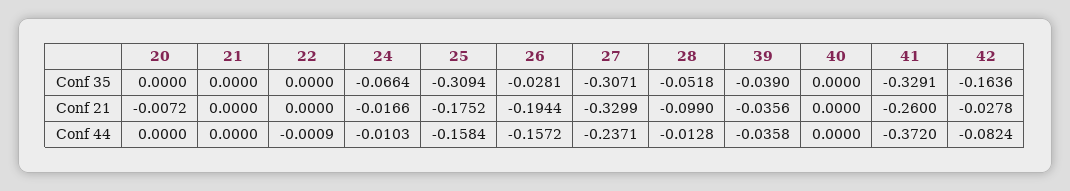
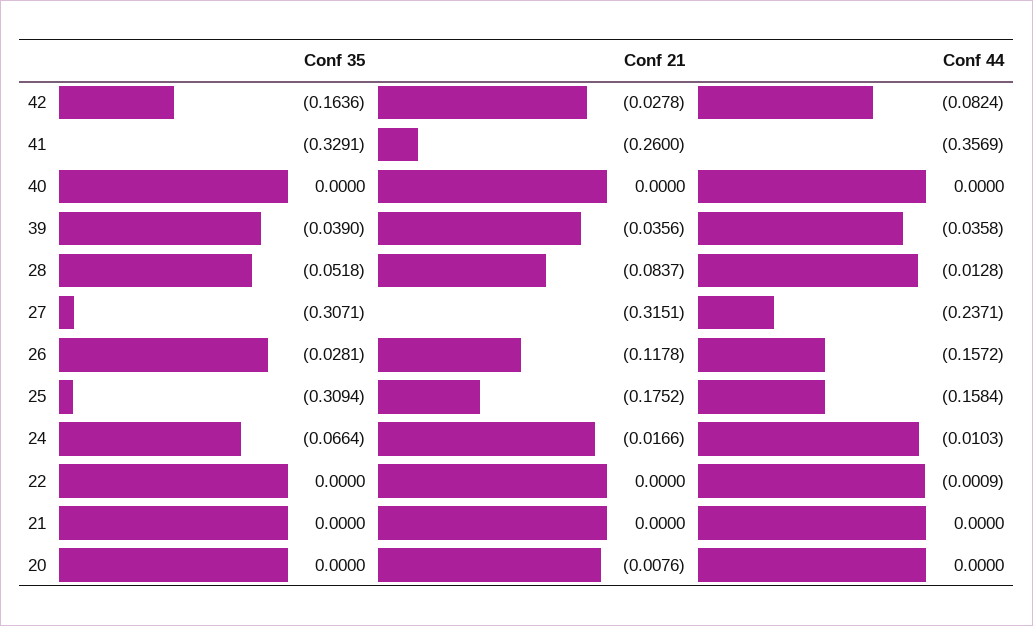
  {
    "20": {
      "Conf 35": 0,
-     "Conf 21": -0.0072,
+     "Conf 21": -0.0076,
      "Conf 44": 0
    },
    "21": {
      "Conf 35": 0,
      "Conf 21": 0,
      "Conf 44": 0
    },
    "22": {
      "Conf 35": 0,
      "Conf 21": 0,
      "Conf 44": -0.0009
    },
    "24": {
      "Conf 35": -0.0664,
      "Conf 21": -0.0166,
      "Conf 44": -0.0103
    },
    "25": {
      "Conf 35": -0.3094,
      "Conf 21": -0.1752,
      "Conf 44": -0.1584
    },
    "26": {
      "Conf 35": -0.0281,
-     "Conf 21": -0.1944,
+     "Conf 21": -0.1178,
      "Conf 44": -0.1572
    },
    "27": {
      "Conf 35": -0.3071,
-     "Conf 21": -0.3299,
+     "Conf 21": -0.3151,
      "Conf 44": -0.2371
    },
    "28": {
      "Conf 35": -0.0518,
-     "Conf 21": -0.099,
+     "Conf 21": -0.0837,
      "Conf 44": -0.0128
    },
    "39": {
      "Conf 35": -0.039,
      "Conf 21": -0.0356,
      "Conf 44": -0.0358
    },
    "40": {
      "Conf 35": 0,
      "Conf 21": 0,
      "Conf 44": 0
    },
    "41": {
      "Conf 35": -0.3291,
      "Conf 21": -0.26,
-     "Conf 44": -0.372
+     "Conf 44": -0.3569
    },
    "42": {
      "Conf 35": -0.1636,
      "Conf 21": -0.0278,
      "Conf 44": -0.0824
    }
  }

